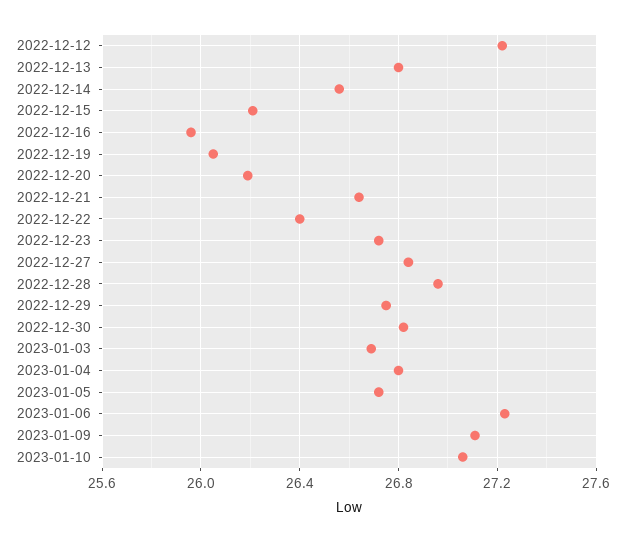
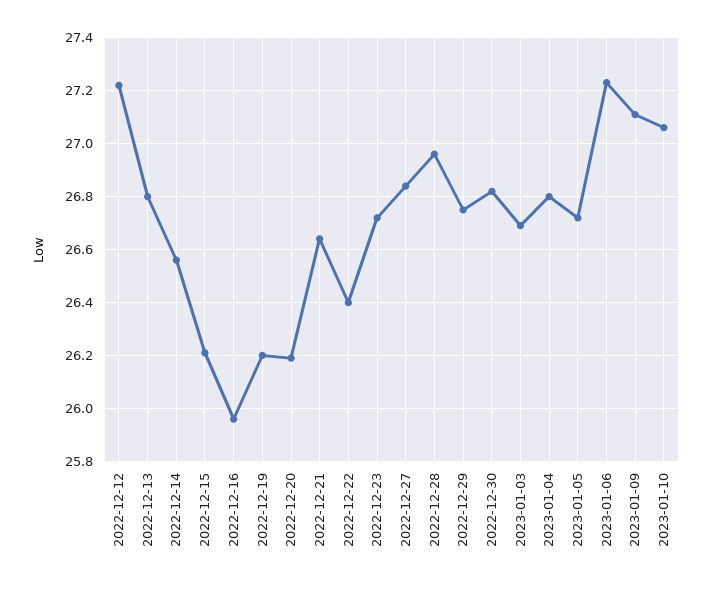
  {
    "2022-12-12": 27.2,
    "2022-12-13": 26.8,
    "2022-12-14": 26.55,
    "2022-12-15": 26.2,
    "2022-12-16": 25.95,
-   "2022-12-19": 26.05,
+   "2022-12-19": 26.2,
    "2022-12-20": 26.2,
    "2022-12-21": 26.65,
    "2022-12-22": 26.4,
    "2022-12-23": 26.7,
    "2022-12-27": 26.85,
    "2022-12-28": 26.95,
    "2022-12-29": 26.75,
    "2022-12-30": 26.8,
    "2023-01-03": 26.7,
    "2023-01-04": 26.8,
    "2023-01-05": 26.7,
    "2023-01-06": 27.25,
    "2023-01-09": 27.1,
    "2023-01-10": 27.05
  }

